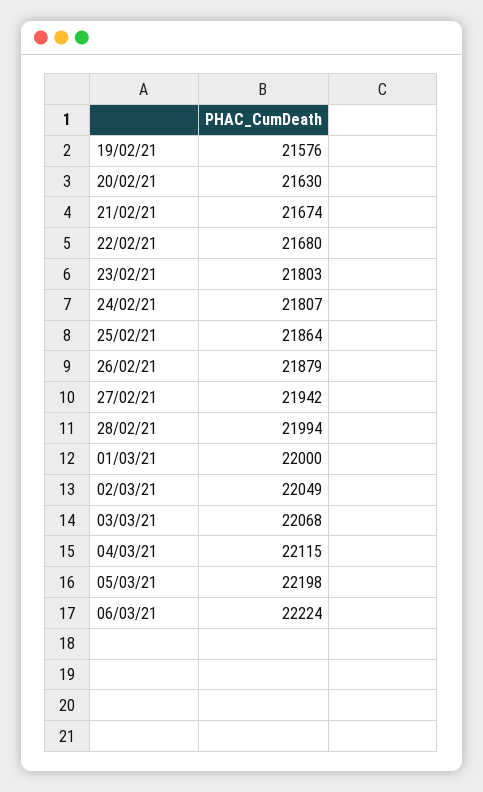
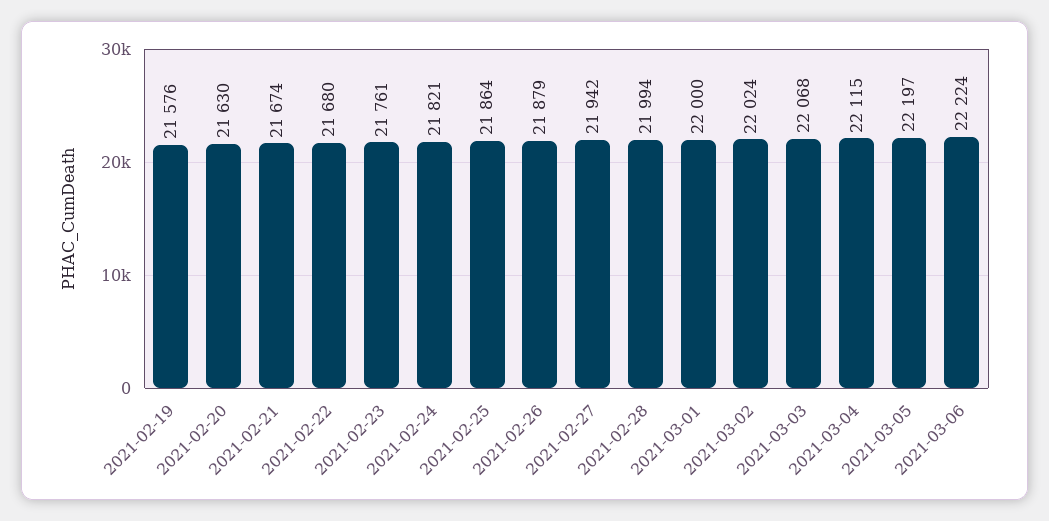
  {
    "19/02/21": 21576,
    "20/02/21": 21630,
    "21/02/21": 21674,
    "22/02/21": 21680,
-   "23/02/21": 21803,
+   "23/02/21": 21761,
-   "24/02/21": 21807,
+   "24/02/21": 21821,
    "25/02/21": 21864,
    "26/02/21": 21879,
    "27/02/21": 21942,
    "28/02/21": 21994,
    "01/03/21": 22000,
-   "02/03/21": 22049,
+   "02/03/21": 22024,
    "03/03/21": 22068,
    "04/03/21": 22115,
-   "05/03/21": 22198,
+   "05/03/21": 22197,
    "06/03/21": 22224
  }

